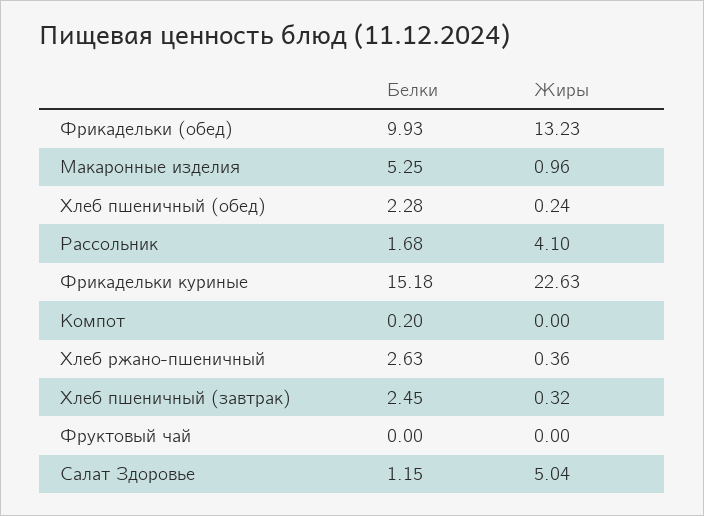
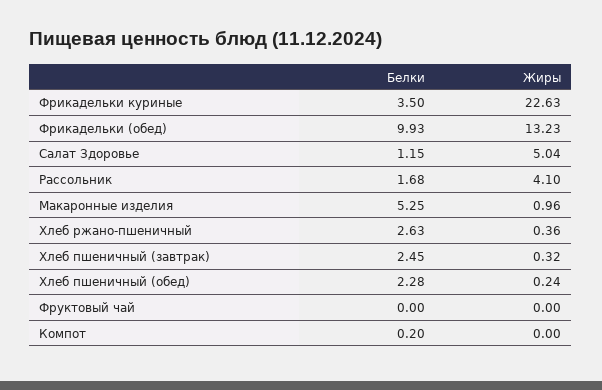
  {
    "Белки": {
      "Фрикадельки (обед)": 9.93,
      "Макаронные изделия": 5.25,
      "Хлеб пшеничный (обед)": 2.28,
      "Рассольник": 1.68,
-     "Фрикадельки куриные": 15.18,
+     "Фрикадельки куриные": 3.5,
      "Компот": 0.2,
      "Хлеб ржано-пшеничный": 2.63,
      "Хлеб пшеничный (завтрак)": 2.45,
      "Фруктовый чай": 0,
      "Салат Здоровье": 1.15
    },
    "Жиры": {
      "Фрикадельки (обед)": 13.23,
      "Макаронные изделия": 0.96,
      "Хлеб пшеничный (обед)": 0.24,
      "Рассольник": 4.1,
      "Фрикадельки куриные": 22.63,
      "Компот": 0,
      "Хлеб ржано-пшеничный": 0.36,
      "Хлеб пшеничный (завтрак)": 0.32,
      "Фруктовый чай": 0,
      "Салат Здоровье": 5.04
    }
  }

